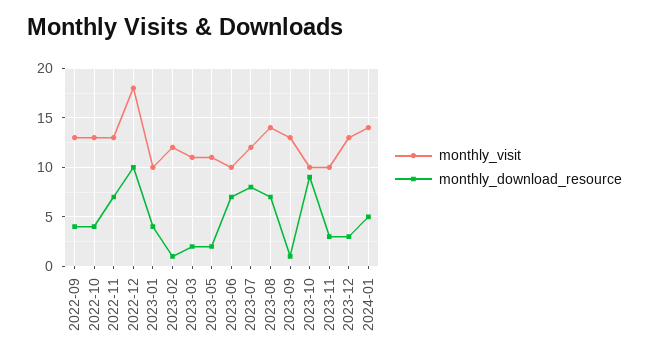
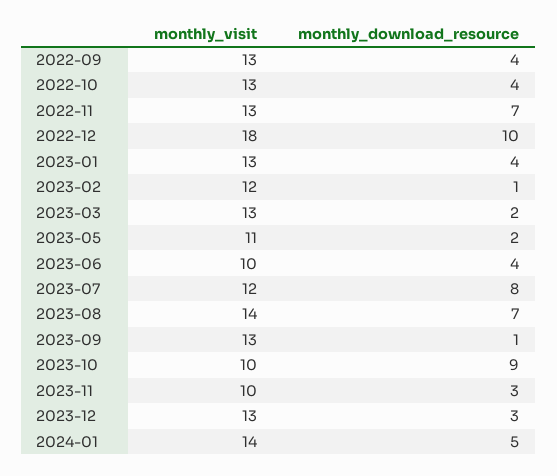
  {
    "monthly_visit": {
      "2022-09": 13,
      "2022-10": 13,
      "2022-11": 13,
      "2022-12": 18,
-     "2023-01": 10,
+     "2023-01": 13,
      "2023-02": 12,
-     "2023-03": 11,
+     "2023-03": 13,
      "2023-05": 11,
      "2023-06": 10,
      "2023-07": 12,
      "2023-08": 14,
      "2023-09": 13,
      "2023-10": 10,
      "2023-11": 10,
      "2023-12": 13,
      "2024-01": 14
    },
    "monthly_download_resource": {
      "2022-09": 4,
      "2022-10": 4,
      "2022-11": 7,
      "2022-12": 10,
      "2023-01": 4,
      "2023-02": 1,
      "2023-03": 2,
      "2023-05": 2,
-     "2023-06": 7,
+     "2023-06": 4,
      "2023-07": 8,
      "2023-08": 7,
      "2023-09": 1,
      "2023-10": 9,
      "2023-11": 3,
      "2023-12": 3,
      "2024-01": 5
    }
  }

